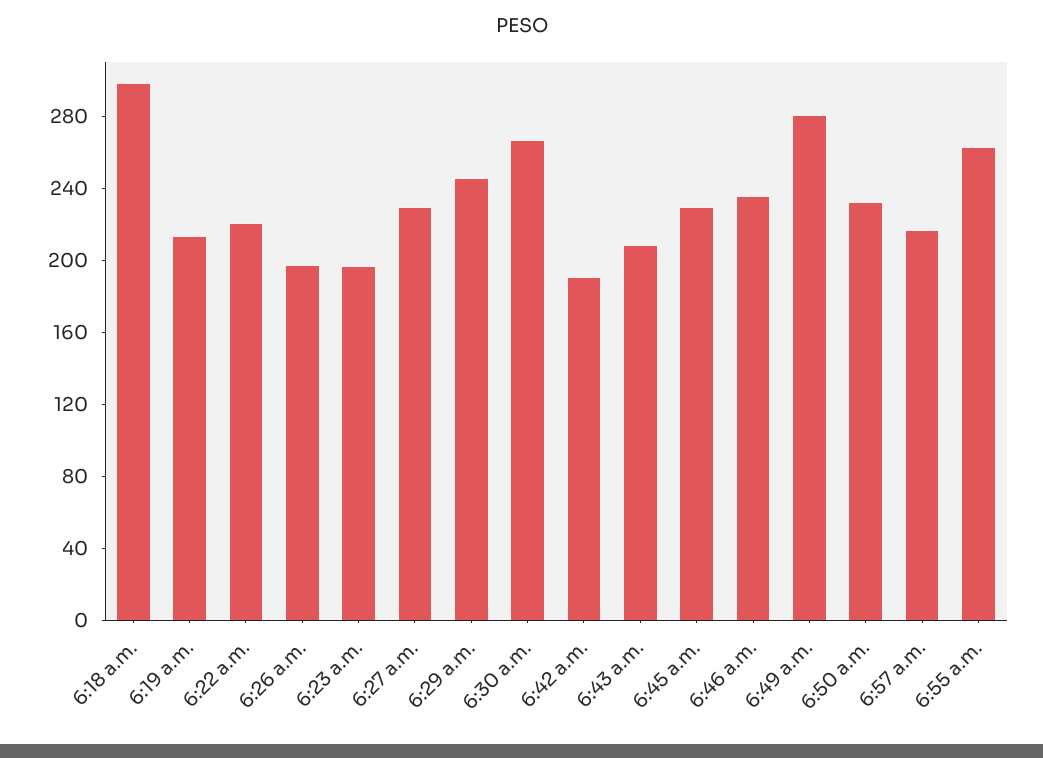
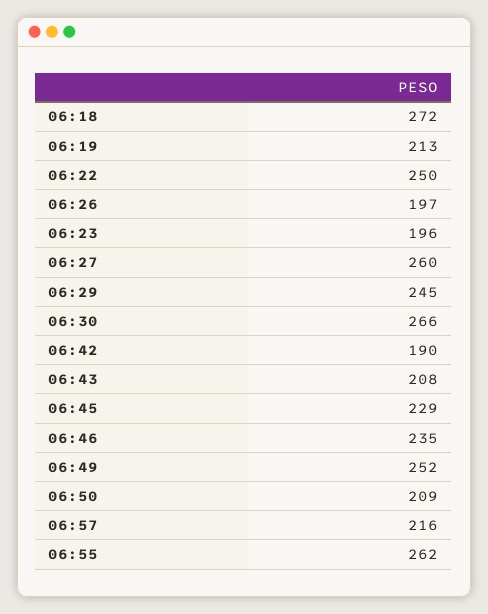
  {
-   "6:18 a.m.": 300,
+   "6:18 a.m.": 272,
    "6:19 a.m.": 213,
-   "6:22 a.m.": 220,
+   "6:22 a.m.": 250,
    "6:26 a.m.": 197,
    "6:23 a.m.": 196,
-   "6:27 a.m.": 230,
+   "6:27 a.m.": 260,
    "6:29 a.m.": 245,
    "6:30 a.m.": 266,
    "6:42 a.m.": 190,
    "6:43 a.m.": 208,
    "6:45 a.m.": 229,
    "6:46 a.m.": 235,
-   "6:49 a.m.": 280,
+   "6:49 a.m.": 252,
-   "6:50 a.m.": 230,
+   "6:50 a.m.": 209,
    "6:57 a.m.": 216,
    "6:55 a.m.": 262
  }

